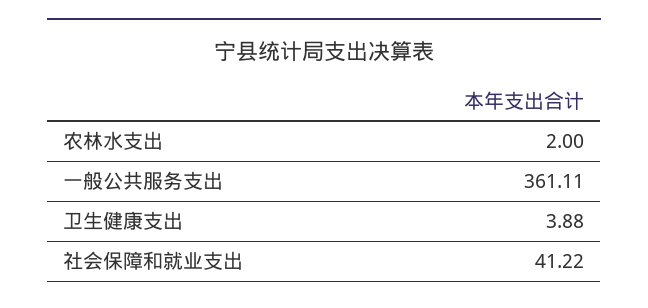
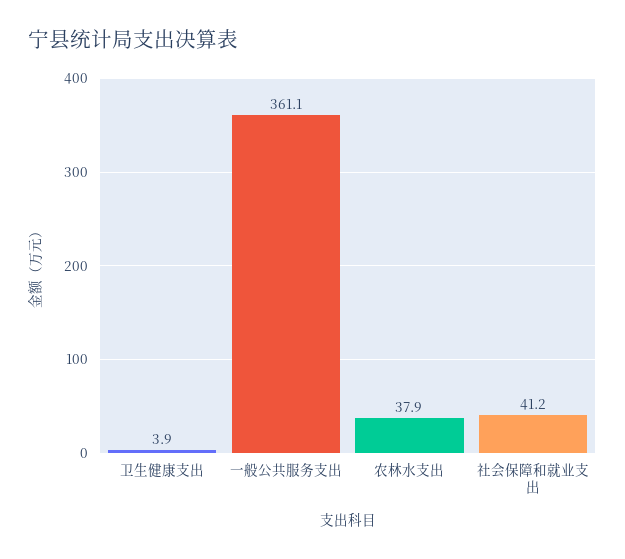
  {
-   "农林水支出": 2,
+   "农林水支出": 37.9,
    "一般公共服务支出": 361.11,
    "卫生健康支出": 3.88,
    "社会保障和就业支出": 41.22
  }

